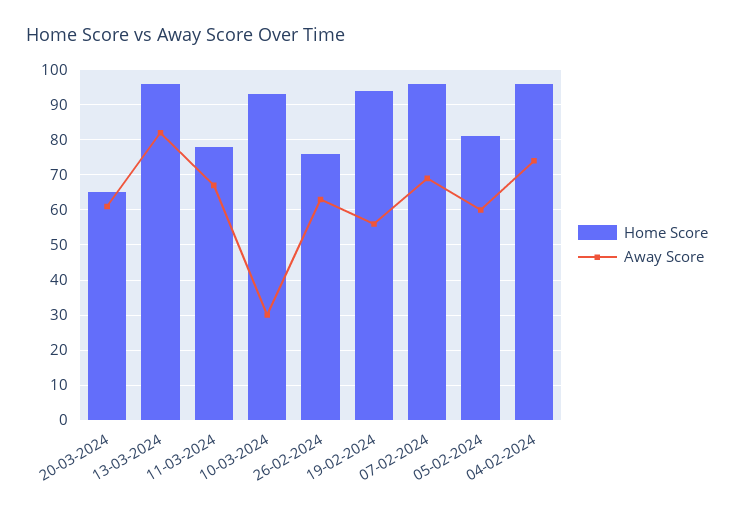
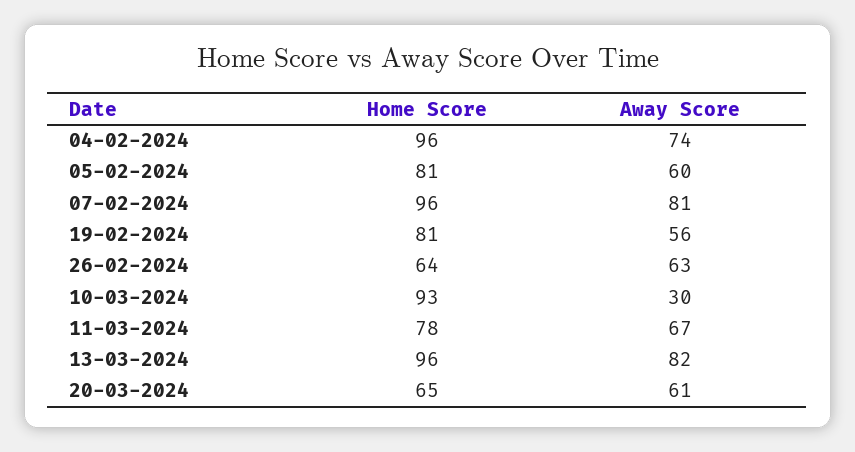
  {
    "Home Score": {
      "20-03-2024": 65,
      "13-03-2024": 96,
      "11-03-2024": 78,
      "10-03-2024": 93,
-     "26-02-2024": 75,
+     "26-02-2024": 64,
-     "19-02-2024": 95,
+     "19-02-2024": 81,
      "07-02-2024": 96,
      "05-02-2024": 81,
      "04-02-2024": 96
    },
    "Away Score": {
      "20-03-2024": 61,
      "13-03-2024": 82,
      "11-03-2024": 67,
      "10-03-2024": 30,
      "26-02-2024": 63,
      "19-02-2024": 56,
-     "07-02-2024": 70,
+     "07-02-2024": 81,
      "05-02-2024": 60,
      "04-02-2024": 74
    }
  }

